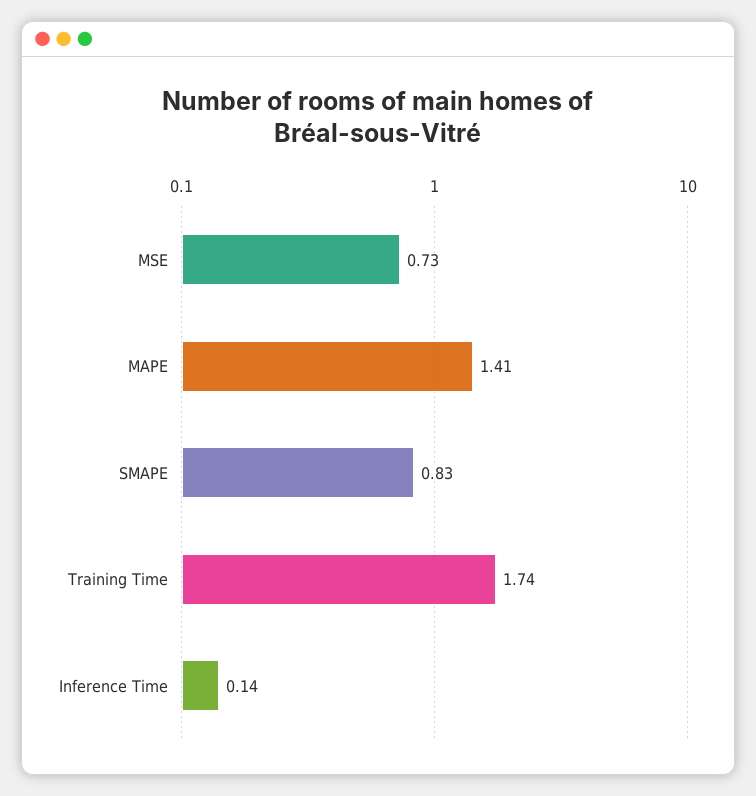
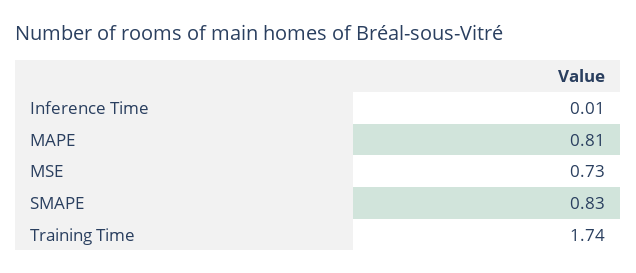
  {
    "MSE": 0.73,
-   "MAPE": 1.41,
+   "MAPE": 0.81,
    "SMAPE": 0.83,
    "Training Time": 1.74,
-   "Inference Time": 0.14
+   "Inference Time": 0.01
  }

